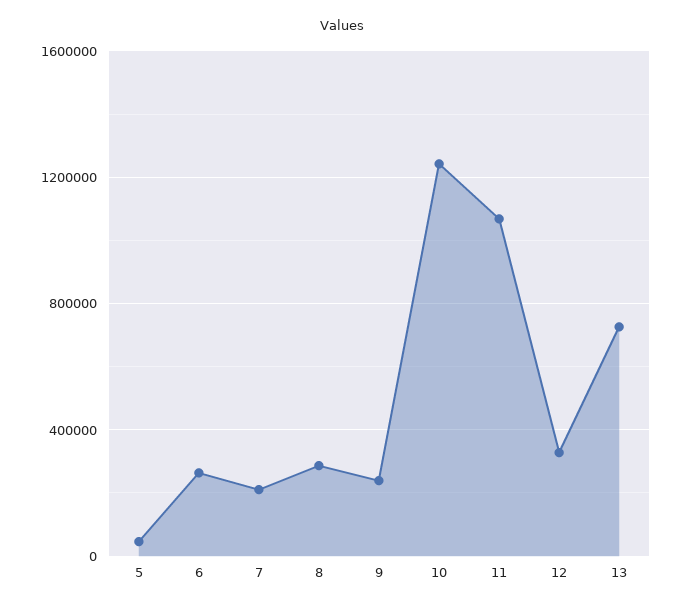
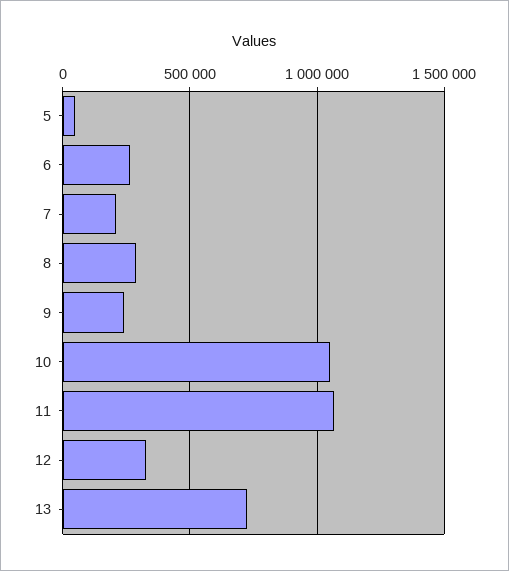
  {
    "5": 50000,
    "6": 250000,
    "7": 200000,
    "8": 300000,
    "9": 250000,
-   "10": 1250000,
+   "10": 1050000,
    "11": 1050000,
    "12": 350000,
    "13": 750000
  }

